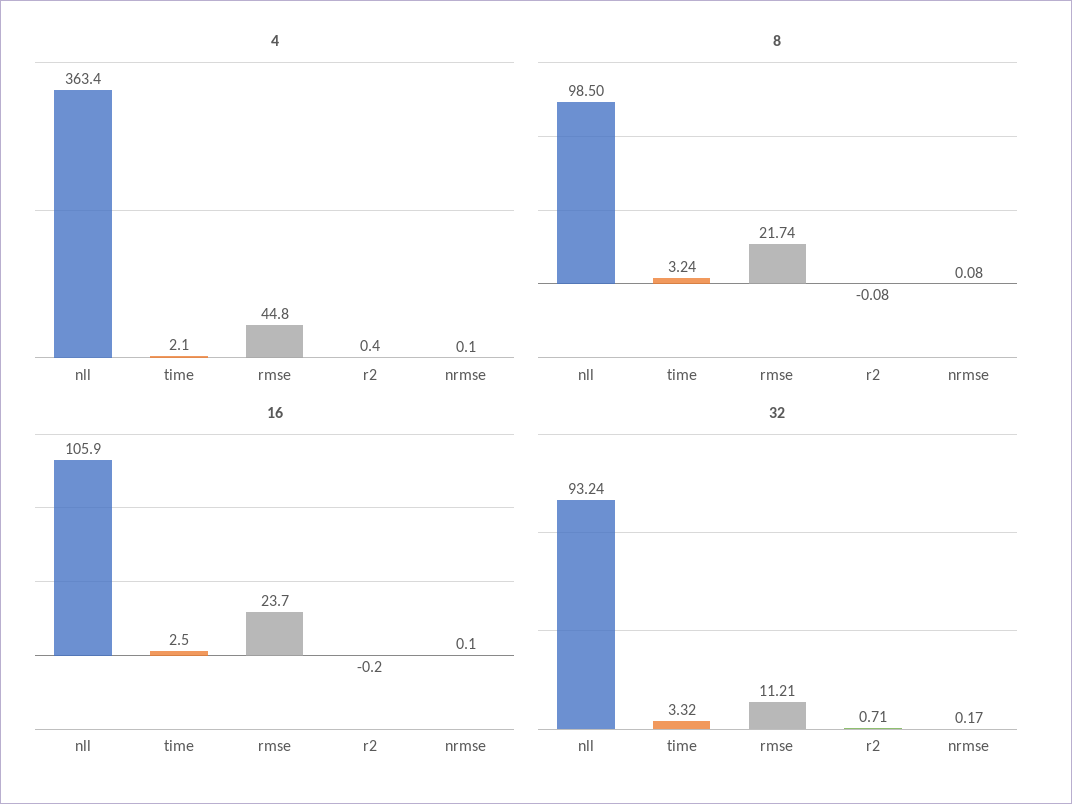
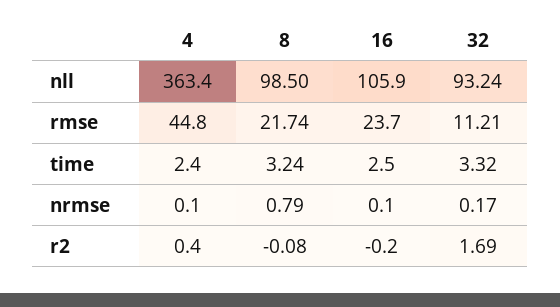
  {
    "4": {
      "nll": 363.4,
-     "time": 2.1,
+     "time": 2.4,
      "rmse": 44.8,
      "r2": 0.4,
      "nrmse": 0.1
    },
    "8": {
      "nll": 98.5,
      "time": 3.24,
      "rmse": 21.74,
      "r2": -0.08,
-     "nrmse": 0.08
+     "nrmse": 0.79
    },
    "16": {
      "nll": 105.9,
      "time": 2.5,
      "rmse": 23.7,
      "r2": -0.2,
      "nrmse": 0.1
    },
    "32": {
      "nll": 93.24,
      "time": 3.32,
      "rmse": 11.21,
-     "r2": 0.71,
+     "r2": 1.69,
      "nrmse": 0.17
    }
  }

